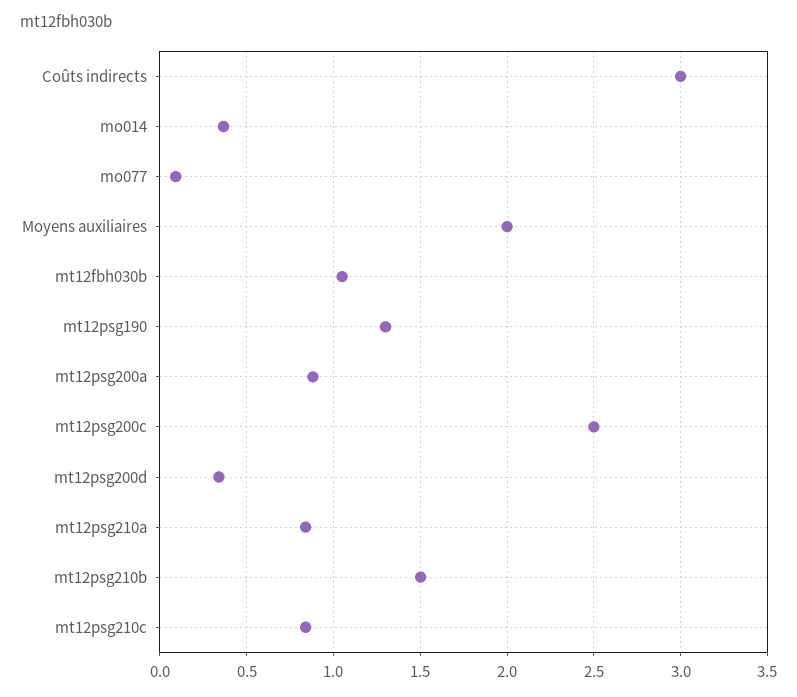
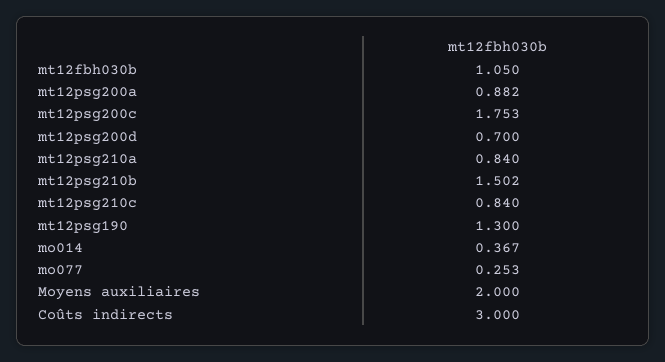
  {
    "Coûts indirects": 3,
    "mo014": 0.367,
-   "mo077": 0.1,
+   "mo077": 0.253,
    "Moyens auxiliaires": 2,
    "mt12fbh030b": 1.05,
    "mt12psg190": 1.3,
    "mt12psg200a": 0.882,
-   "mt12psg200c": 2.5,
+   "mt12psg200c": 1.753,
-   "mt12psg200d": 0.35,
+   "mt12psg200d": 0.7,
    "mt12psg210a": 0.84,
    "mt12psg210b": 1.502,
    "mt12psg210c": 0.84
  }

